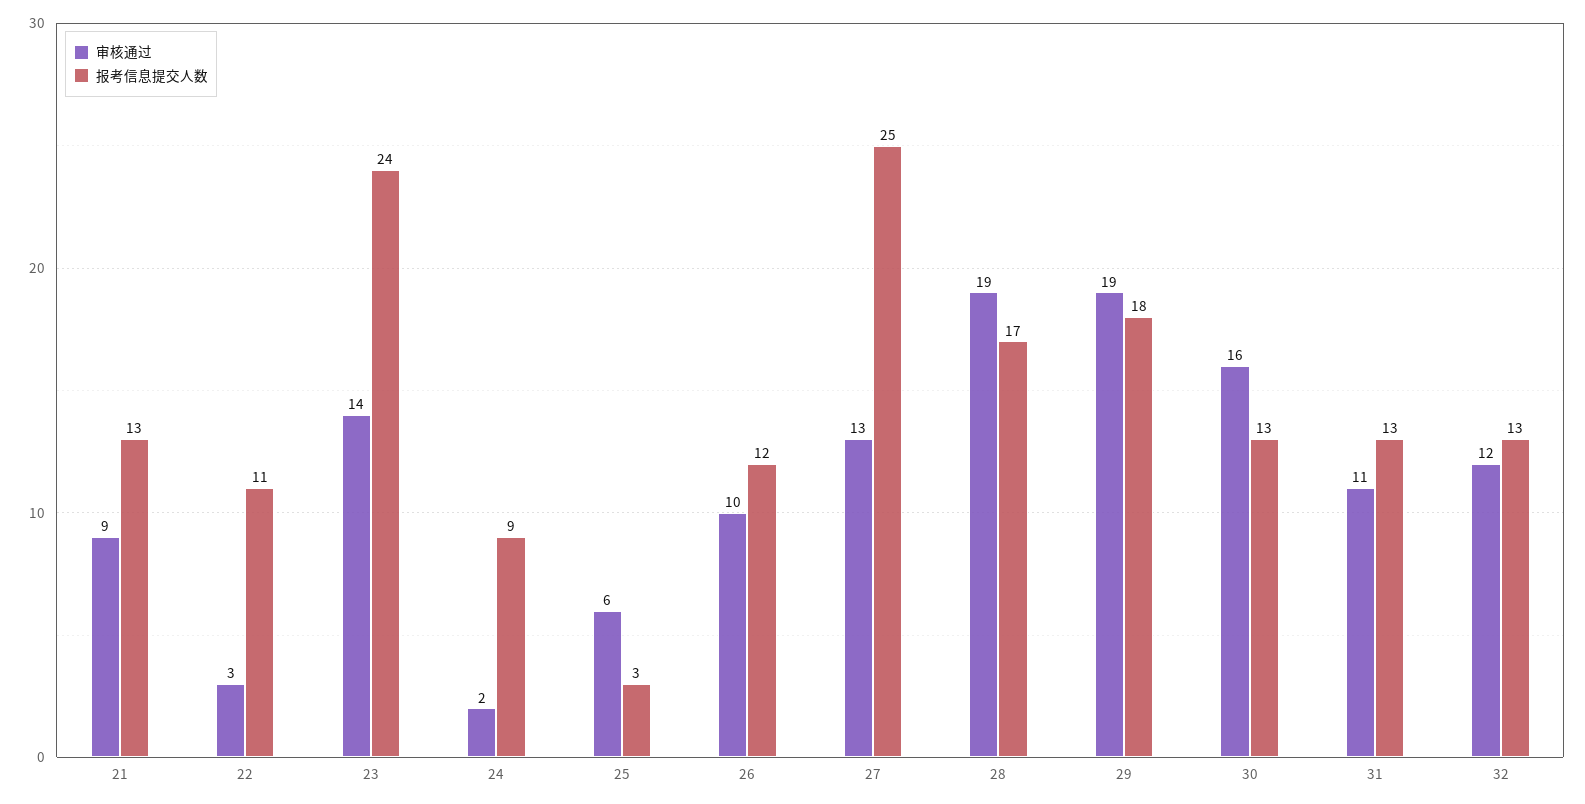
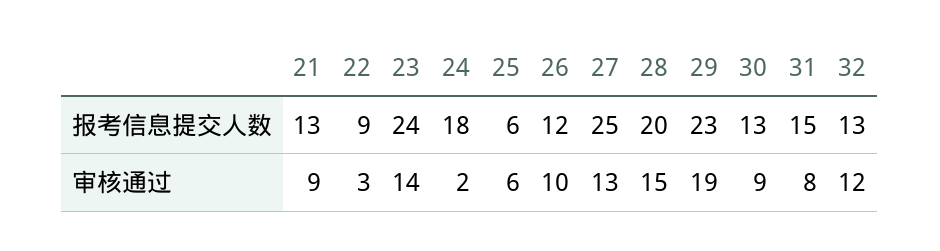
  {
    "审核通过": {
      "21": 9,
      "22": 3,
      "23": 14,
      "24": 2,
      "25": 6,
      "26": 10,
      "27": 13,
-     "28": 19,
+     "28": 15,
      "29": 19,
-     "30": 16,
+     "30": 9,
-     "31": 11,
+     "31": 8,
      "32": 12
    },
    "报考信息提交人数": {
      "21": 13,
-     "22": 11,
+     "22": 9,
      "23": 24,
-     "24": 9,
+     "24": 18,
-     "25": 3,
+     "25": 6,
      "26": 12,
      "27": 25,
-     "28": 17,
+     "28": 20,
-     "29": 18,
+     "29": 23,
      "30": 13,
-     "31": 13,
+     "31": 15,
      "32": 13
    }
  }

